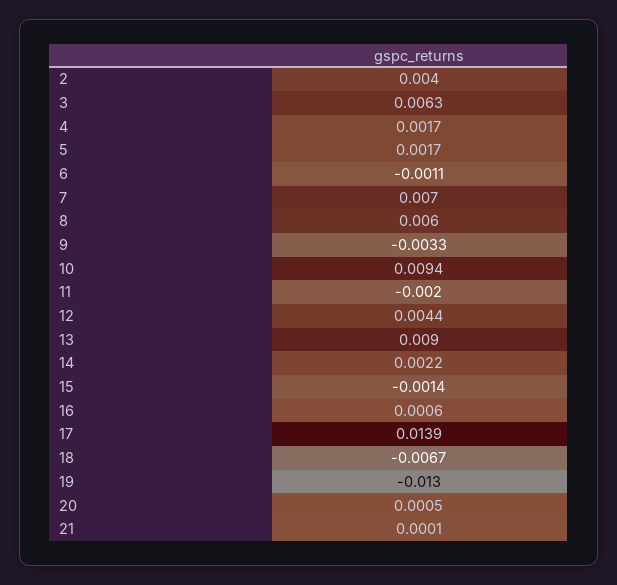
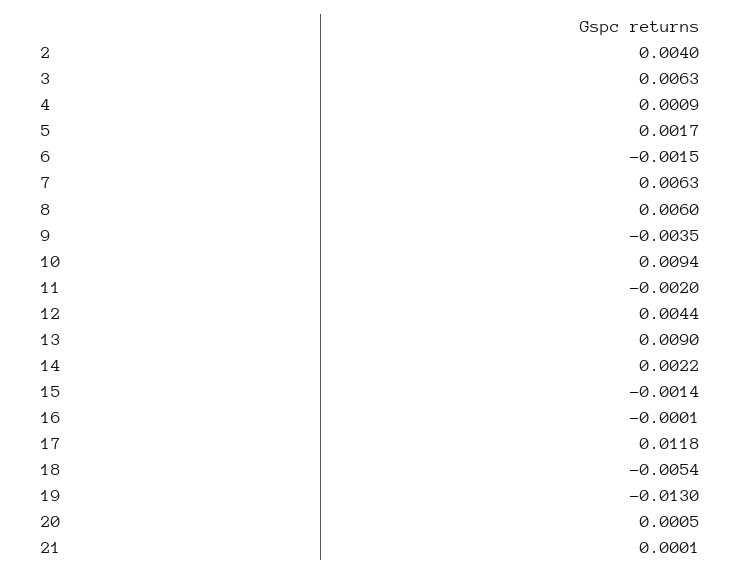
  {
    "2": 0.004,
    "3": 0.0063,
-   "4": 0.0017,
+   "4": 0.0009,
    "5": 0.0017,
-   "6": -0.0011,
+   "6": -0.0015,
-   "7": 0.007,
+   "7": 0.0063,
    "8": 0.006,
-   "9": -0.0033,
+   "9": -0.0035,
    "10": 0.0094,
    "11": -0.002,
    "12": 0.0044,
    "13": 0.009,
    "14": 0.0022,
    "15": -0.0014,
-   "16": 0.0006,
+   "16": -0.0001,
-   "17": 0.0139,
+   "17": 0.0118,
-   "18": -0.0067,
+   "18": -0.0054,
    "19": -0.013,
    "20": 0.0005,
    "21": 0.0001
  }

